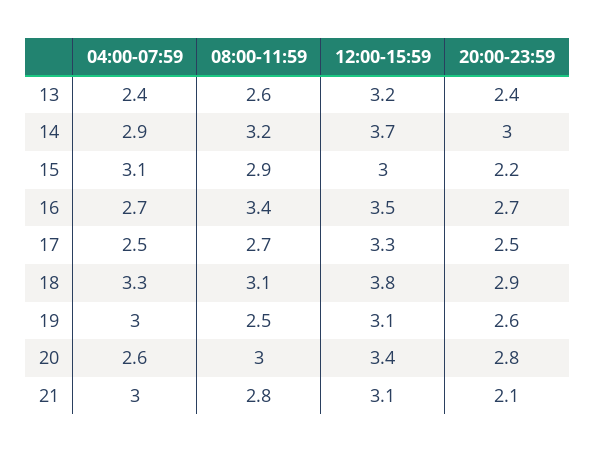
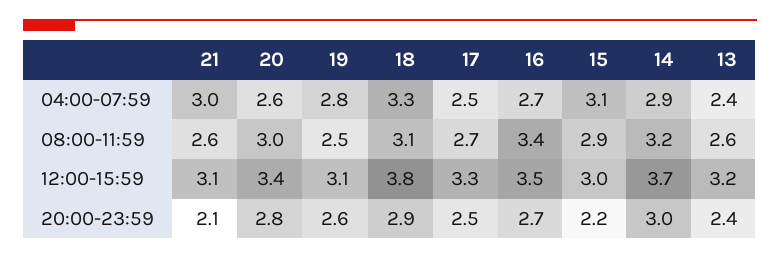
  {
    "04:00-07:59": {
      "13": 2.4,
      "14": 2.9,
      "15": 3.1,
      "16": 2.7,
      "17": 2.5,
      "18": 3.3,
-     "19": 3,
+     "19": 2.8,
      "20": 2.6,
      "21": 3
    },
    "08:00-11:59": {
      "13": 2.6,
      "14": 3.2,
      "15": 2.9,
      "16": 3.4,
      "17": 2.7,
      "18": 3.1,
      "19": 2.5,
      "20": 3,
-     "21": 2.8
+     "21": 2.6
    },
    "12:00-15:59": {
      "13": 3.2,
      "14": 3.7,
      "15": 3,
      "16": 3.5,
      "17": 3.3,
      "18": 3.8,
      "19": 3.1,
      "20": 3.4,
      "21": 3.1
    },
    "20:00-23:59": {
      "13": 2.4,
      "14": 3,
      "15": 2.2,
      "16": 2.7,
      "17": 2.5,
      "18": 2.9,
      "19": 2.6,
      "20": 2.8,
      "21": 2.1
    }
  }

